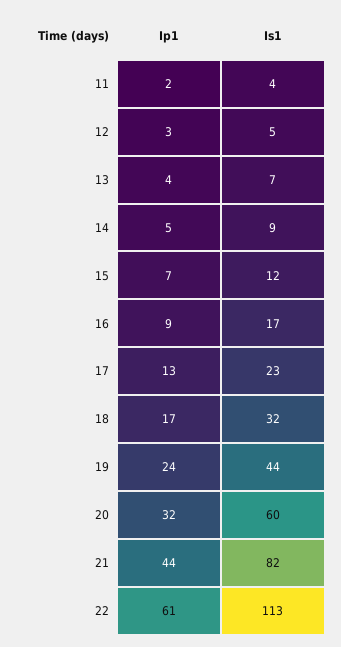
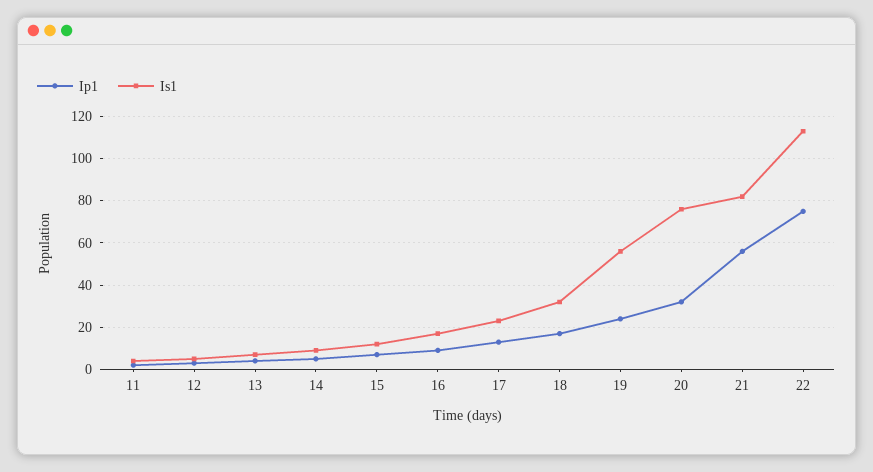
  {
    "Ip1": {
      "11": 2,
      "12": 3,
      "13": 4,
      "14": 5,
      "15": 7,
      "16": 9,
      "17": 13,
      "18": 17,
      "19": 24,
      "20": 32,
-     "21": 44,
+     "21": 55,
-     "22": 61
+     "22": 75
    },
    "Is1": {
      "11": 4,
      "12": 5,
      "13": 7,
      "14": 9,
      "15": 12,
      "16": 17,
      "17": 23,
      "18": 32,
-     "19": 44,
+     "19": 55,
-     "20": 60,
+     "20": 75,
      "21": 82,
      "22": 113
    }
  }

